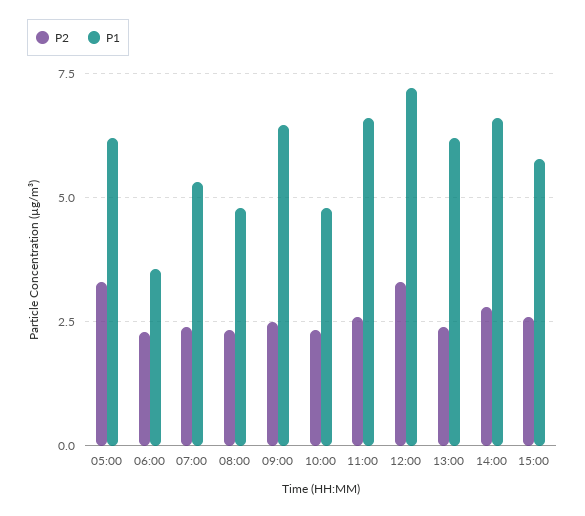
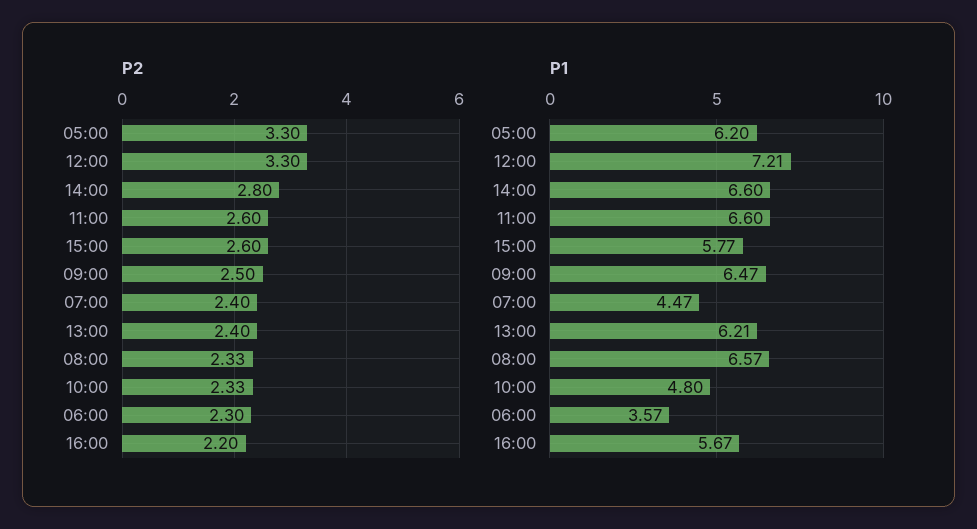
  {
    "P2": {
      "05:00": 3.3,
      "06:00": 2.3,
      "07:00": 2.4,
      "08:00": 2.33,
      "09:00": 2.5,
      "10:00": 2.33,
      "11:00": 2.6,
      "12:00": 3.3,
      "13:00": 2.4,
      "14:00": 2.8,
-     "15:00": 2.6
+     "15:00": 2.6,
+     "16:00": 2.2
    },
    "P1": {
      "05:00": 6.2,
      "06:00": 3.57,
-     "07:00": 5.25,
+     "07:00": 4.47,
-     "08:00": 4.75,
+     "08:00": 6.57,
      "09:00": 6.47,
      "10:00": 4.8,
      "11:00": 6.6,
      "12:00": 7.21,
      "13:00": 6.21,
      "14:00": 6.6,
-     "15:00": 5.77
+     "15:00": 5.77,
+     "16:00": 5.67
    }
  }

